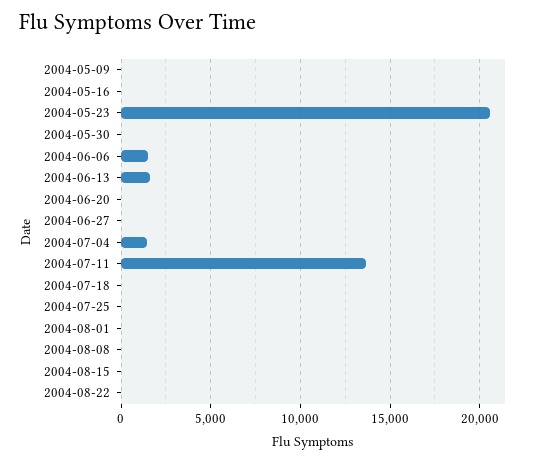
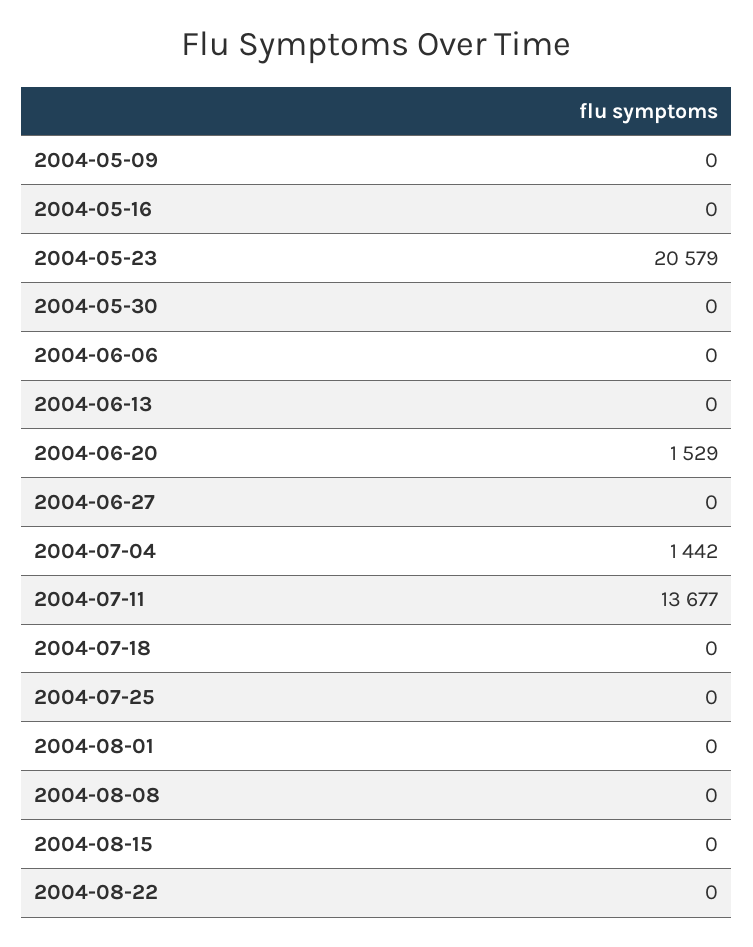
  {
    "2004-05-09": 0,
    "2004-05-16": 0,
    "2004-05-23": 20579,
    "2004-05-30": 0,
-   "2004-06-06": 1500,
+   "2004-06-06": 0,
-   "2004-06-13": 1500,
+   "2004-06-13": 0,
-   "2004-06-20": 0,
+   "2004-06-20": 1529,
    "2004-06-27": 0,
    "2004-07-04": 1442,
    "2004-07-11": 13677,
    "2004-07-18": 0,
    "2004-07-25": 0,
    "2004-08-01": 0,
    "2004-08-08": 0,
    "2004-08-15": 0,
    "2004-08-22": 0
  }

